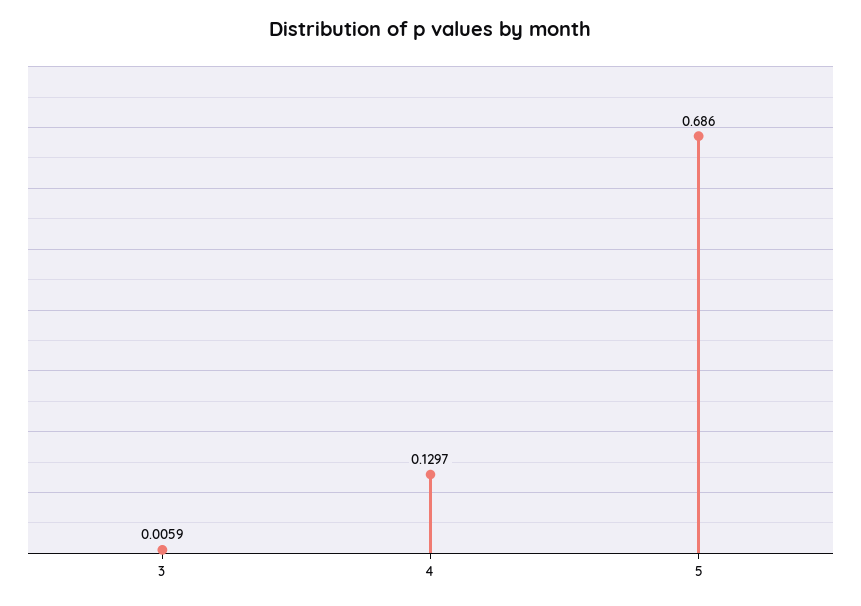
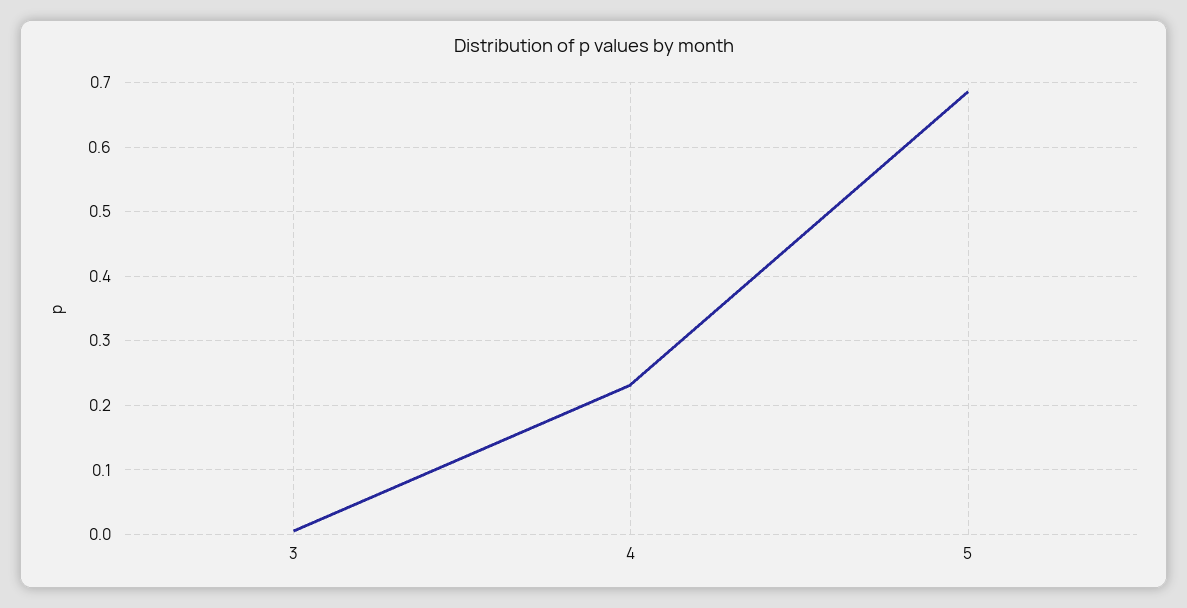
  {
    "3": 0.0059,
-   "4": 0.1297,
+   "4": 0.23,
    "5": 0.686
  }

